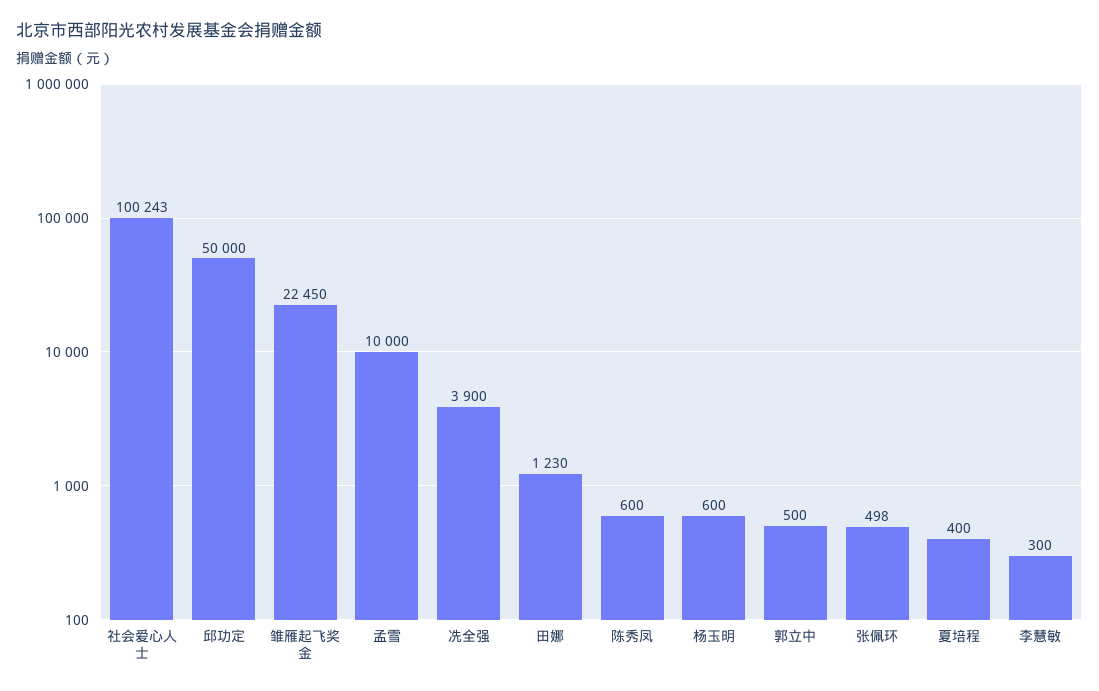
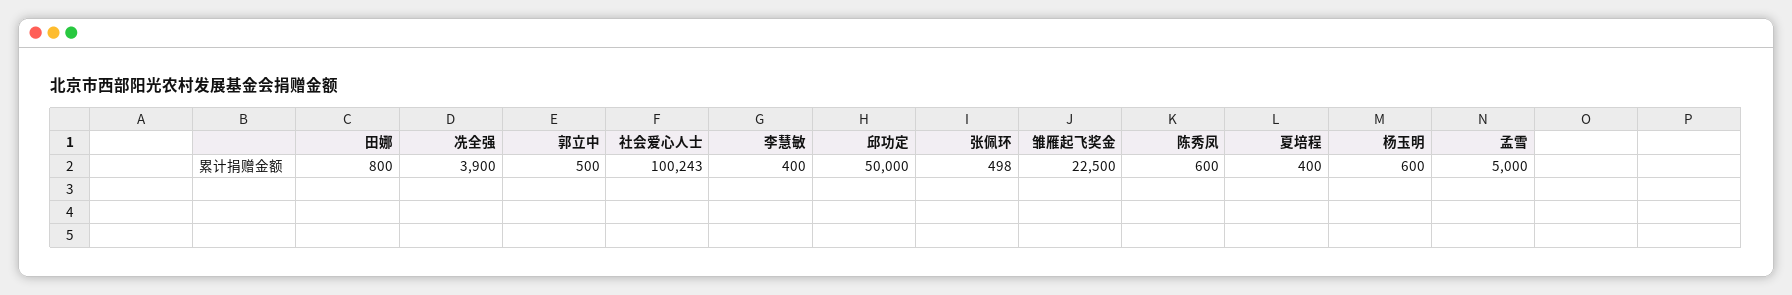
  {
    "社会爱心人士": 100243,
    "邱功定": 50000,
-   "雏雁起飞奖金": 22450,
+   "雏雁起飞奖金": 22500,
-   "孟雪": 10000,
+   "孟雪": 5000,
    "冼全强": 3900,
-   "田娜": 1230,
+   "田娜": 800,
    "陈秀凤": 600,
    "杨玉明": 600,
    "郭立中": 500,
    "张佩环": 498,
    "夏培程": 400,
-   "李慧敏": 300
+   "李慧敏": 400
  }

